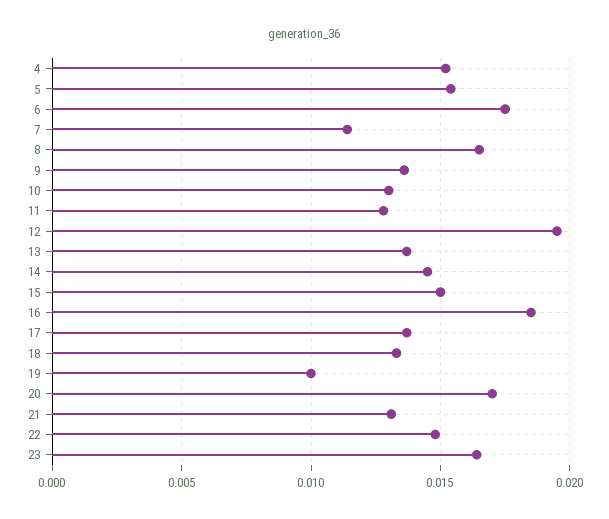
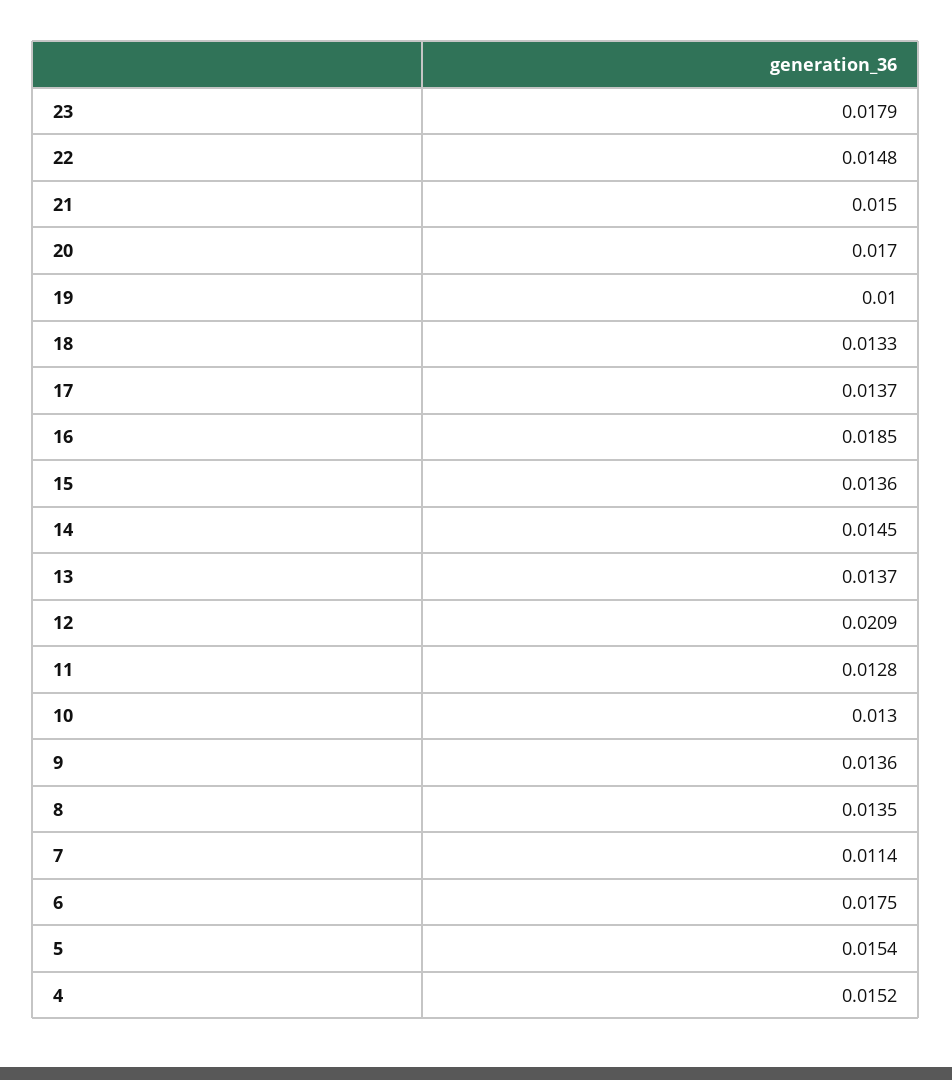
  {
    "4": 0.0152,
    "5": 0.0154,
    "6": 0.0175,
    "7": 0.0114,
-   "8": 0.0165,
+   "8": 0.0135,
    "9": 0.0136,
    "10": 0.013,
    "11": 0.0128,
-   "12": 0.0195,
+   "12": 0.0209,
    "13": 0.0137,
    "14": 0.0145,
-   "15": 0.015,
+   "15": 0.0136,
    "16": 0.0185,
    "17": 0.0137,
    "18": 0.0133,
    "19": 0.01,
    "20": 0.017,
-   "21": 0.013,
+   "21": 0.015,
    "22": 0.0148,
-   "23": 0.0165
+   "23": 0.0179
  }

